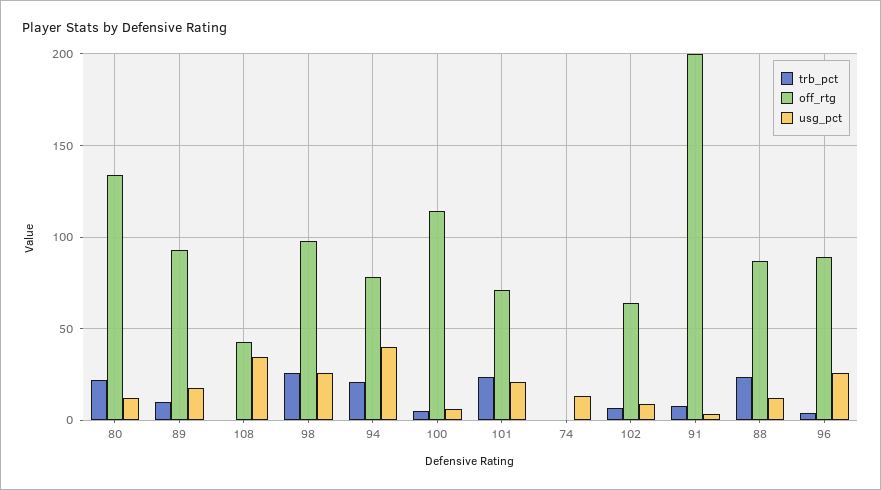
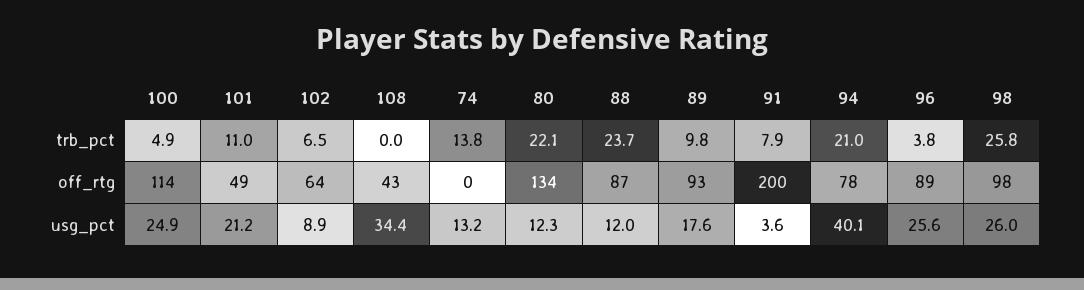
  {
    "trb_pct": {
      "80": 22.1,
      "89": 9.8,
      "108": 0,
      "98": 25.8,
      "94": 21,
      "100": 4.9,
-     "101": 25,
+     "101": 11,
-     "74": 0,
+     "74": 13.8,
      "102": 6.5,
      "91": 7.9,
      "88": 23.7,
      "96": 3.8
    },
    "off_rtg": {
      "80": 134,
      "89": 93,
      "108": 43,
      "98": 98,
      "94": 78,
      "100": 114,
-     "101": 70,
+     "101": 49,
      "74": 0,
      "102": 64,
      "91": 200,
      "88": 87,
      "96": 89
    },
    "usg_pct": {
      "80": 12.3,
      "89": 17.6,
      "108": 34.4,
      "98": 26,
      "94": 40.1,
-     "100": 5,
+     "100": 24.9,
      "101": 21.2,
      "74": 13.2,
      "102": 8.9,
      "91": 3.6,
      "88": 12,
      "96": 25.6
    }
  }

